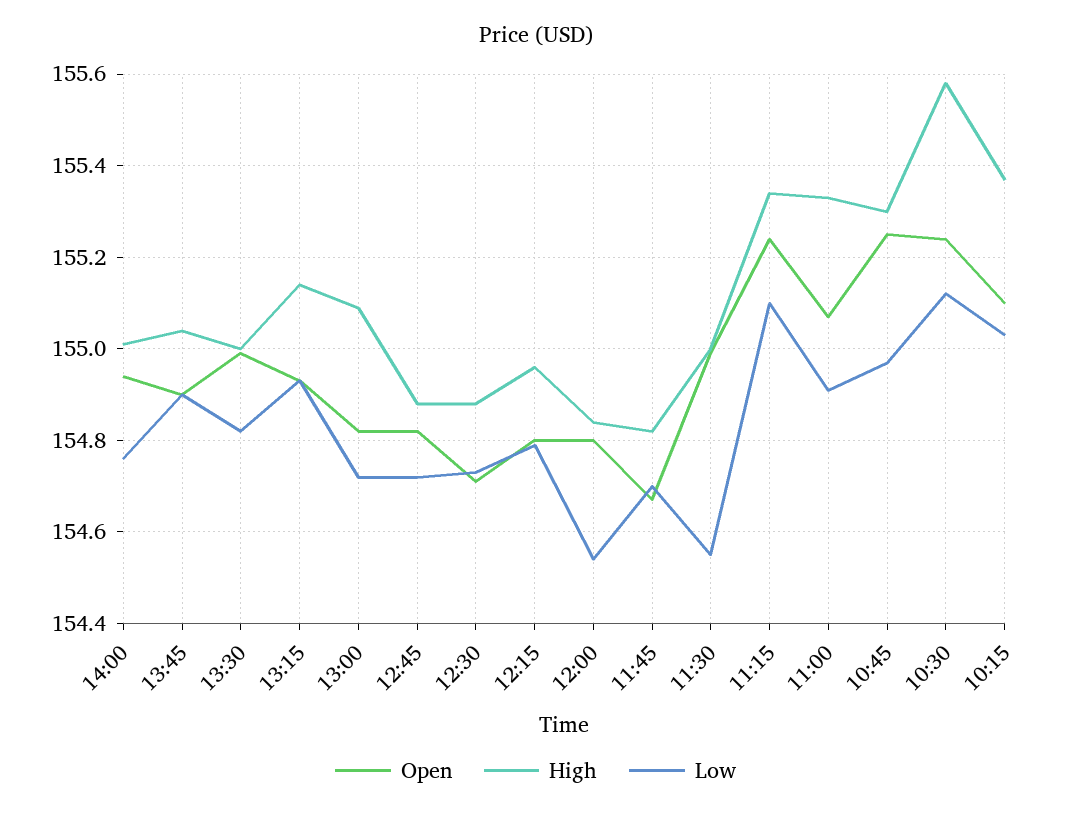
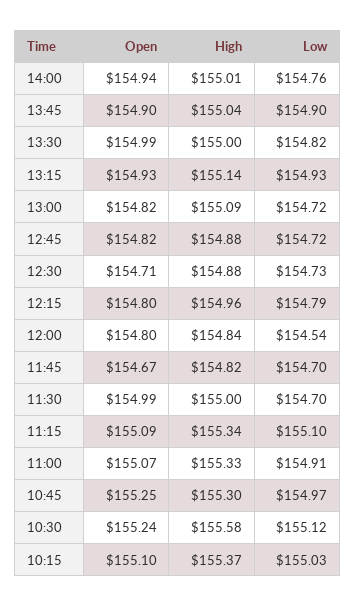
  {
    "Open": {
      "14:00": 154.94,
      "13:45": 154.9,
      "13:30": 154.99,
      "13:15": 154.93,
      "13:00": 154.82,
      "12:45": 154.82,
      "12:30": 154.71,
      "12:15": 154.8,
      "12:00": 154.8,
      "11:45": 154.67,
      "11:30": 154.99,
-     "11:15": 155.25,
+     "11:15": 155.09,
      "11:00": 155.07,
      "10:45": 155.25,
      "10:30": 155.24,
      "10:15": 155.1
    },
    "High": {
      "14:00": 155.01,
      "13:45": 155.04,
      "13:30": 155,
      "13:15": 155.14,
      "13:00": 155.09,
      "12:45": 154.88,
      "12:30": 154.88,
      "12:15": 154.96,
      "12:00": 154.84,
      "11:45": 154.82,
      "11:30": 155,
      "11:15": 155.34,
      "11:00": 155.33,
      "10:45": 155.3,
      "10:30": 155.58,
      "10:15": 155.37
    },
    "Low": {
      "14:00": 154.76,
      "13:45": 154.9,
      "13:30": 154.82,
      "13:15": 154.93,
      "13:00": 154.72,
      "12:45": 154.72,
      "12:30": 154.73,
      "12:15": 154.79,
      "12:00": 154.54,
      "11:45": 154.7,
-     "11:30": 154.55,
+     "11:30": 154.7,
      "11:15": 155.1,
      "11:00": 154.91,
      "10:45": 154.97,
      "10:30": 155.12,
      "10:15": 155.03
    }
  }

